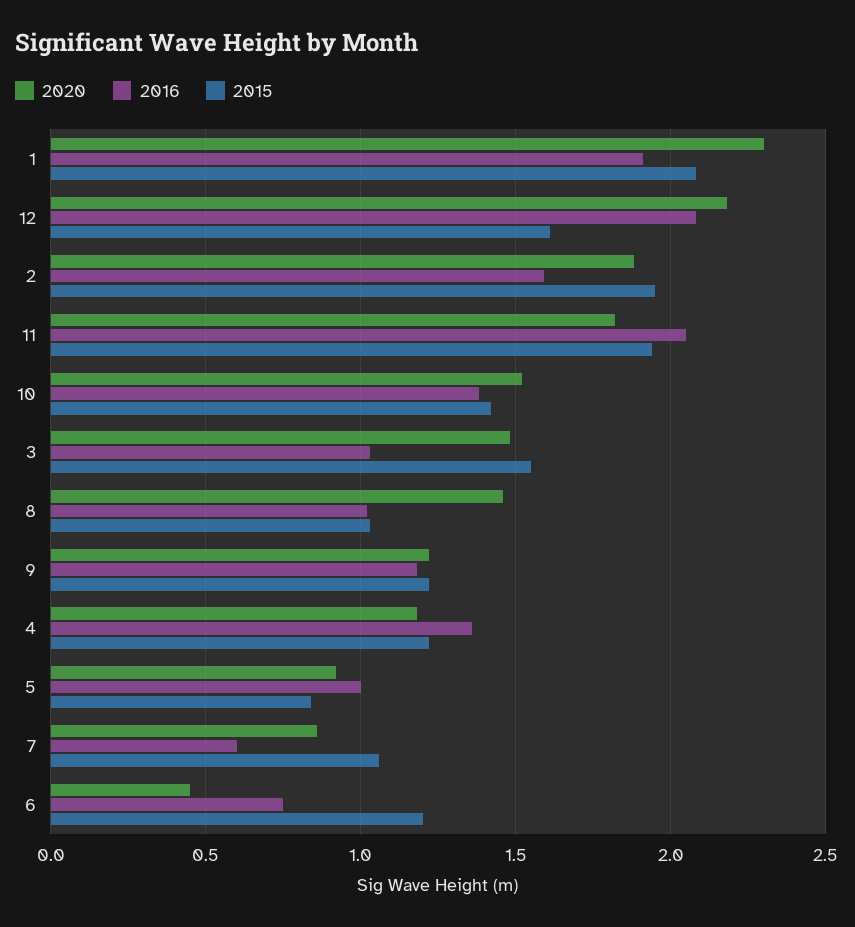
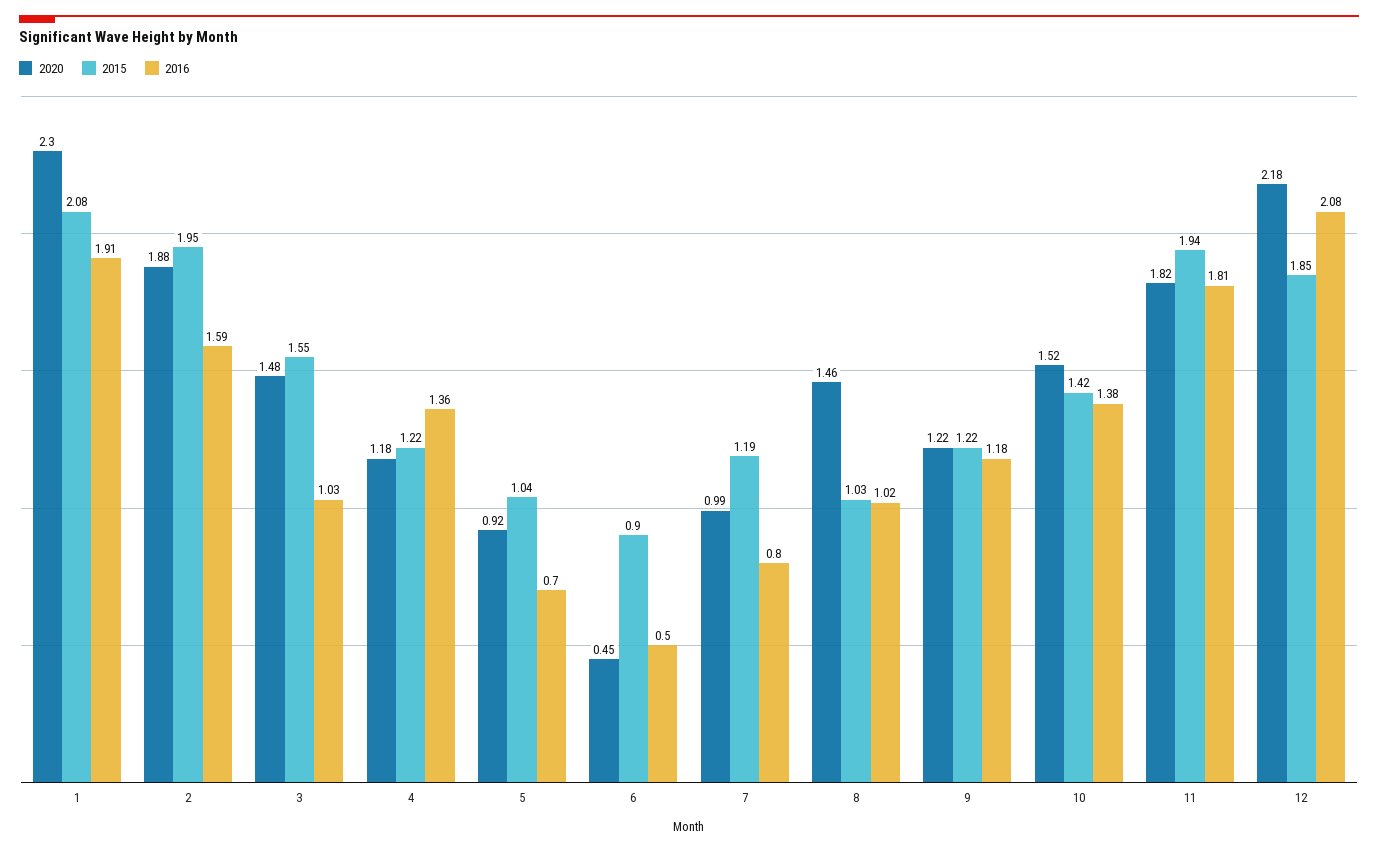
  {
    "2020": {
      "1": 2.3,
      "12": 2.18,
      "2": 1.88,
      "11": 1.82,
      "10": 1.52,
      "3": 1.48,
      "8": 1.46,
      "9": 1.22,
      "4": 1.18,
      "5": 0.92,
-     "7": 0.85,
+     "7": 0.99,
      "6": 0.45
    },
    "2016": {
      "1": 1.91,
      "12": 2.08,
      "2": 1.59,
-     "11": 2.05,
+     "11": 1.81,
      "10": 1.38,
      "3": 1.03,
      "8": 1.02,
      "9": 1.18,
      "4": 1.36,
-     "5": 1,
+     "5": 0.7,
-     "7": 0.6,
+     "7": 0.8,
-     "6": 0.75
+     "6": 0.5
    },
    "2015": {
      "1": 2.08,
-     "12": 1.6,
+     "12": 1.85,
      "2": 1.95,
      "11": 1.94,
      "10": 1.42,
      "3": 1.55,
      "8": 1.03,
      "9": 1.22,
      "4": 1.22,
-     "5": 0.85,
+     "5": 1.04,
-     "7": 1.05,
+     "7": 1.19,
-     "6": 1.2
+     "6": 0.9
    }
  }

